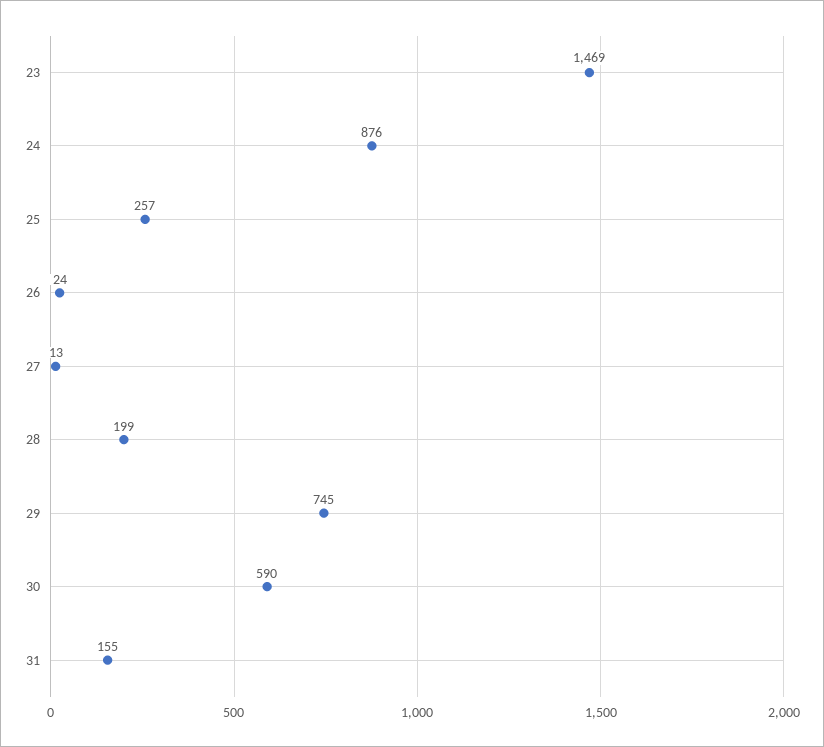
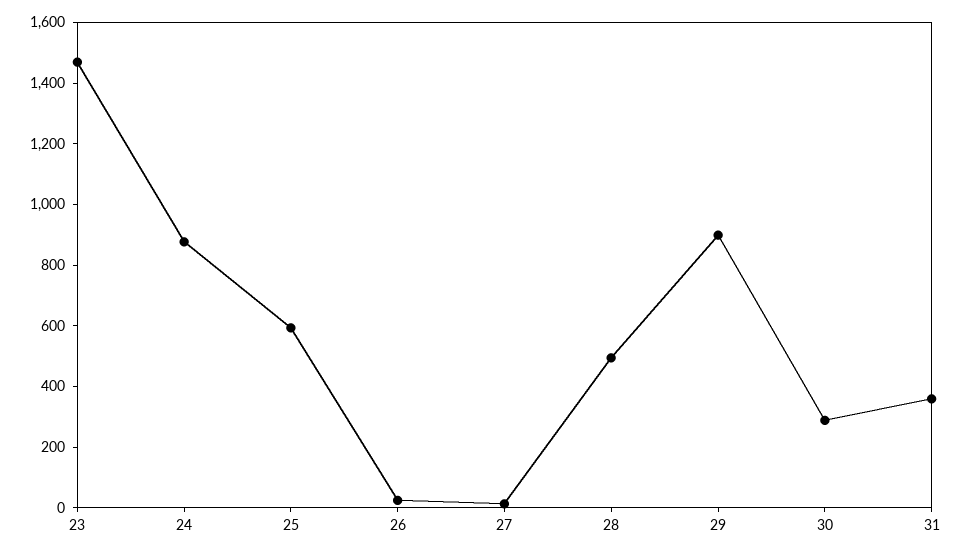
  {
    "23": 1469,
    "24": 876,
-   "25": 257,
+   "25": 600,
    "26": 24,
    "27": 13,
-   "28": 199,
+   "28": 500,
-   "29": 745,
+   "29": 900,
-   "30": 590,
+   "30": 300,
-   "31": 155
+   "31": 350
  }

